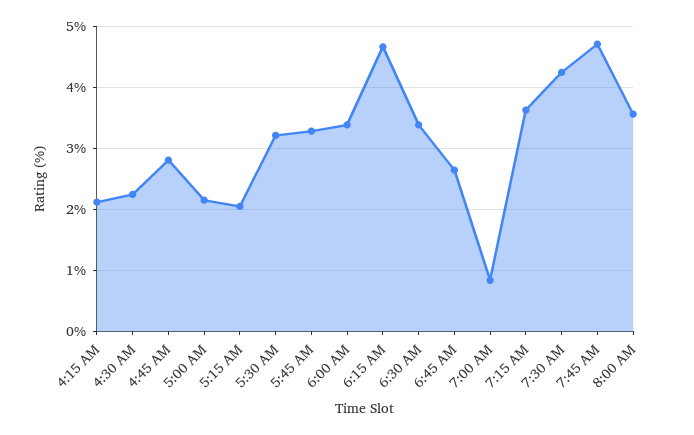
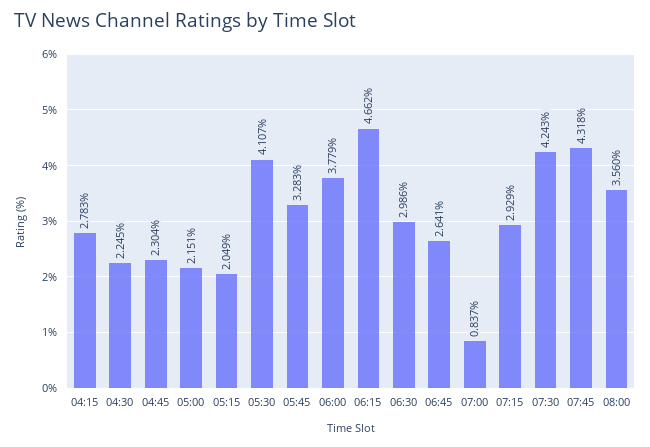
  {
-   "4:15 AM": 2.1,
+   "4:15 AM": 2.783,
    "4:30 AM": 2.245,
-   "4:45 AM": 2.8,
+   "4:45 AM": 2.304,
    "5:00 AM": 2.151,
    "5:15 AM": 2.049,
-   "5:30 AM": 3.2,
+   "5:30 AM": 4.107,
    "5:45 AM": 3.283,
-   "6:00 AM": 3.4,
+   "6:00 AM": 3.779,
    "6:15 AM": 4.662,
-   "6:30 AM": 3.4,
+   "6:30 AM": 2.986,
    "6:45 AM": 2.641,
    "7:00 AM": 0.837,
-   "7:15 AM": 3.6,
+   "7:15 AM": 2.929,
    "7:30 AM": 4.243,
-   "7:45 AM": 4.7,
+   "7:45 AM": 4.318,
    "8:00 AM": 3.56
  }

